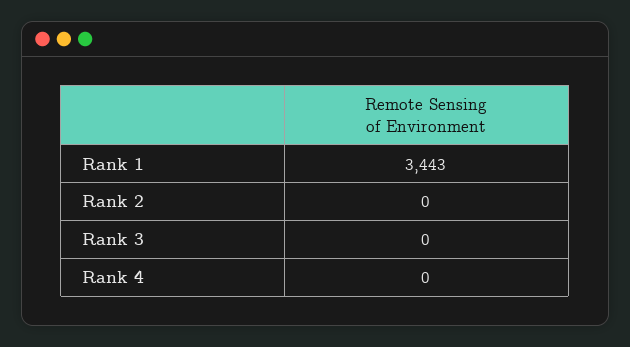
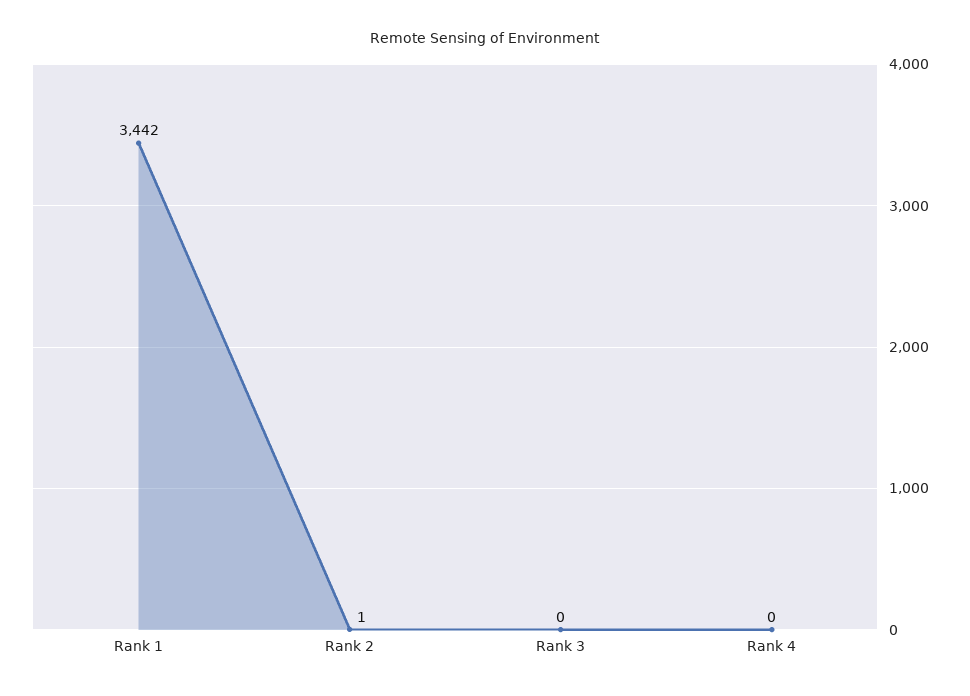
  {
-   "Rank 1": 3443,
+   "Rank 1": 3442,
-   "Rank 2": 0,
+   "Rank 2": 1,
    "Rank 3": 0,
    "Rank 4": 0
  }

